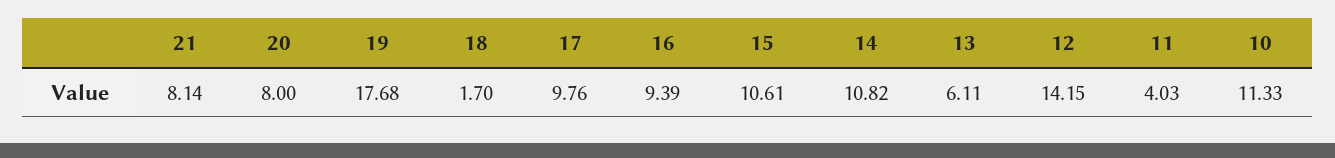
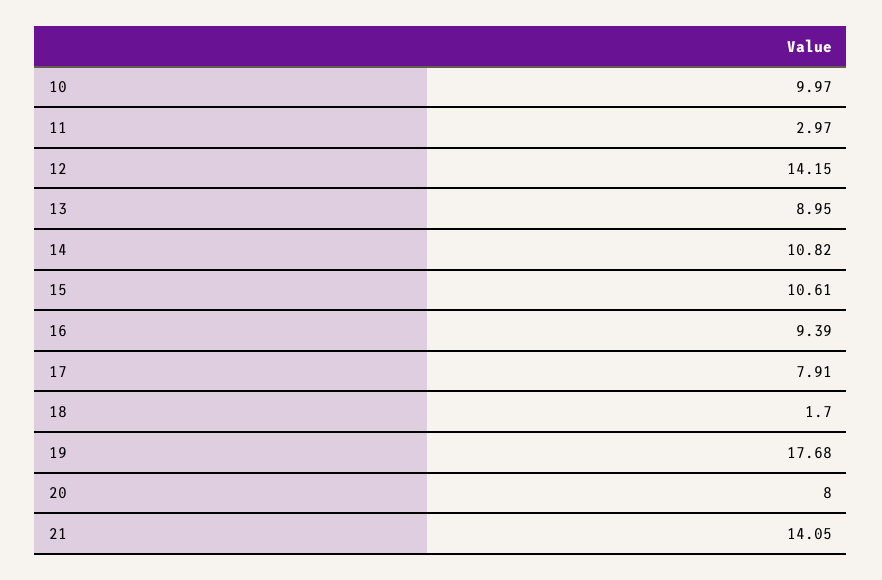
  {
-   "21": 8.14,
+   "21": 14.05,
    "20": 8,
    "19": 17.68,
    "18": 1.7,
-   "17": 9.76,
+   "17": 7.91,
    "16": 9.39,
    "15": 10.61,
    "14": 10.82,
-   "13": 6.11,
+   "13": 8.95,
    "12": 14.15,
-   "11": 4.03,
+   "11": 2.97,
-   "10": 11.33
+   "10": 9.97
  }

